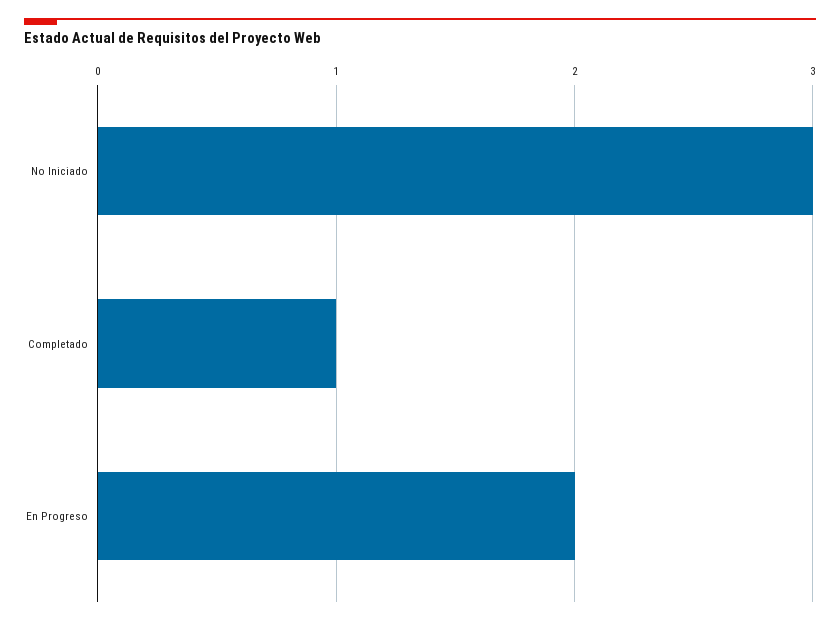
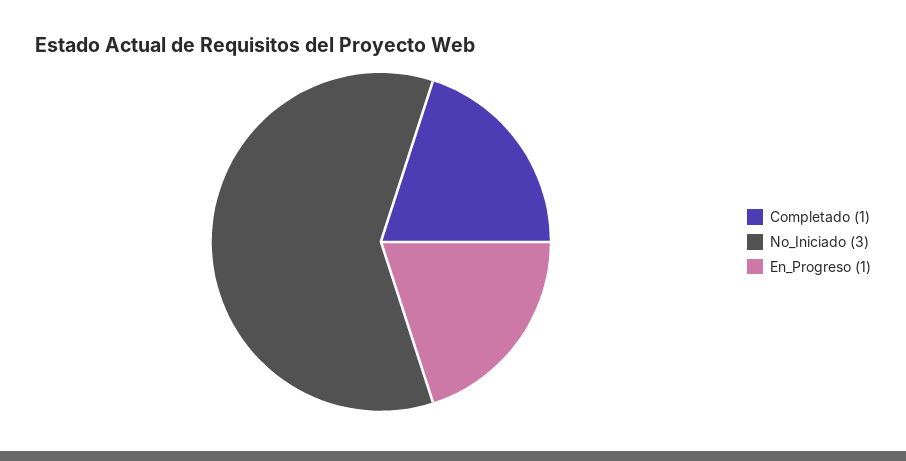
  {
    "No Iniciado": 3,
    "Completado": 1,
-   "En Progreso": 2
+   "En Progreso": 1
  }

